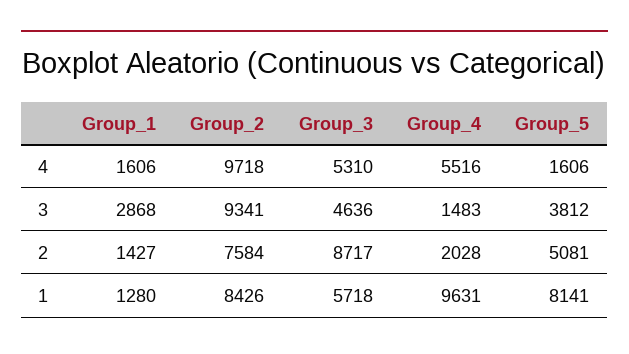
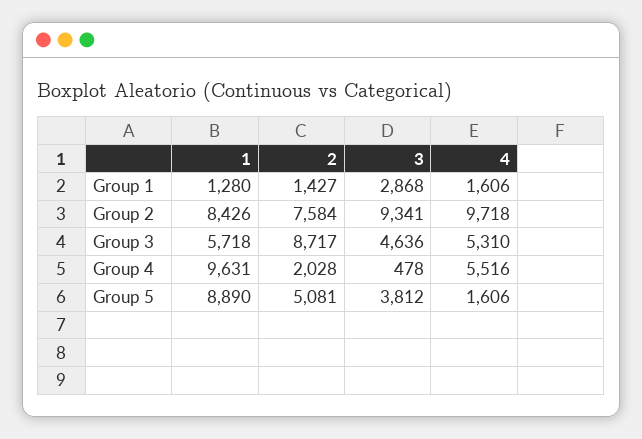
  {
    "Group_1": {
      "4": 1606,
      "3": 2868,
      "2": 1427,
      "1": 1280
    },
    "Group_2": {
      "4": 9718,
      "3": 9341,
      "2": 7584,
      "1": 8426
    },
    "Group_3": {
      "4": 5310,
      "3": 4636,
      "2": 8717,
      "1": 5718
    },
    "Group_4": {
      "4": 5516,
-     "3": 1483,
+     "3": 478,
      "2": 2028,
      "1": 9631
    },
    "Group_5": {
      "4": 1606,
      "3": 3812,
      "2": 5081,
-     "1": 8141
+     "1": 8890
    }
  }

